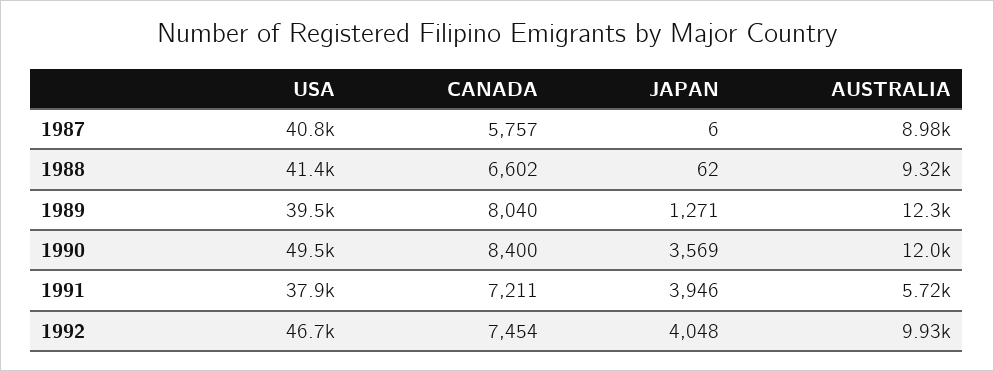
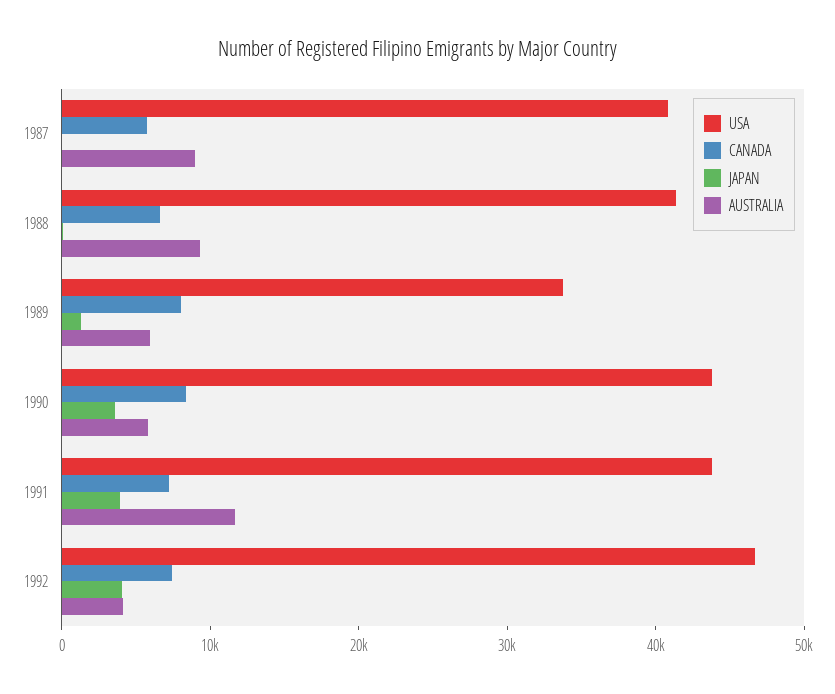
  {
    "USA": {
      "1987": 40800,
      "1988": 41400,
-     "1989": 39500,
+     "1989": 34000,
-     "1990": 49500,
+     "1990": 44000,
-     "1991": 37900,
+     "1991": 44000,
      "1992": 46700
    },
    "CANADA": {
      "1987": 5757,
      "1988": 6602,
      "1989": 8040,
      "1990": 8400,
      "1991": 7211,
      "1992": 7454
    },
    "JAPAN": {
      "1987": 6,
      "1988": 62,
      "1989": 1271,
      "1990": 3569,
      "1991": 3946,
      "1992": 4048
    },
    "AUSTRALIA": {
      "1987": 8980,
      "1988": 9320,
-     "1989": 12300,
+     "1989": 6000,
-     "1990": 12000,
+     "1990": 6000,
-     "1991": 5720,
+     "1991": 12000,
-     "1992": 9930
+     "1992": 4000
    }
  }

